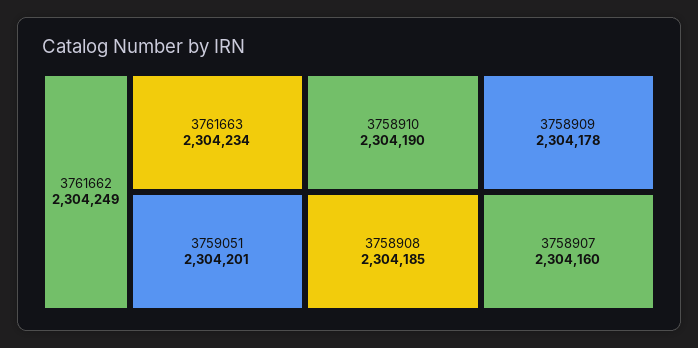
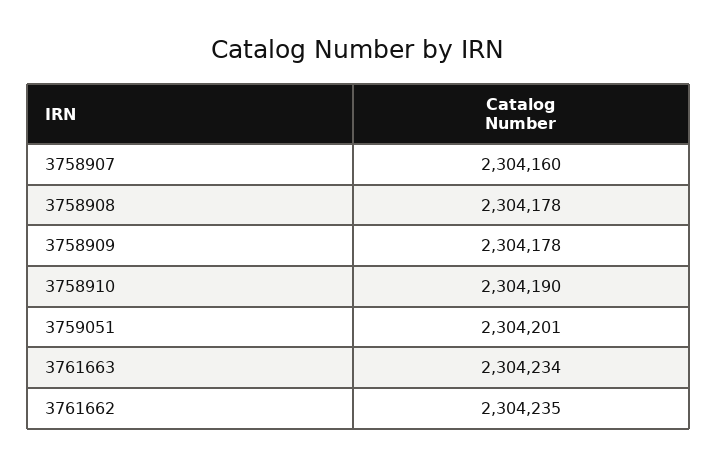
  {
-   "3761662": 2304249,
+   "3761662": 2304235,
    "3761663": 2304234,
    "3759051": 2304201,
    "3758910": 2304190,
-   "3758908": 2304185,
+   "3758908": 2304178,
    "3758909": 2304178,
    "3758907": 2304160
  }

